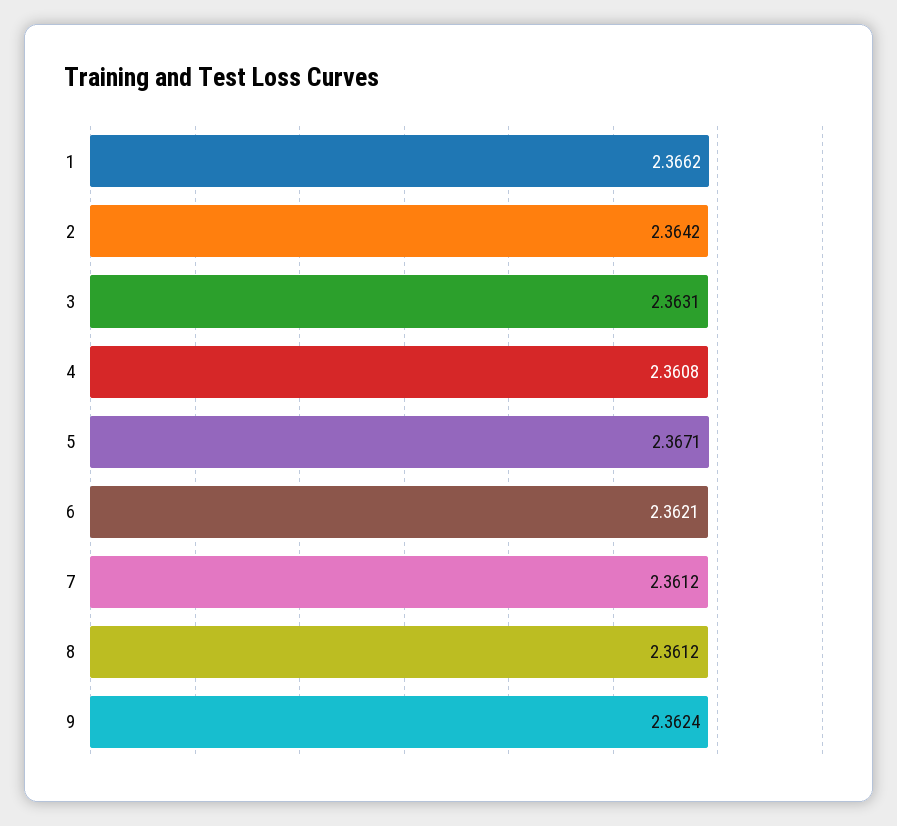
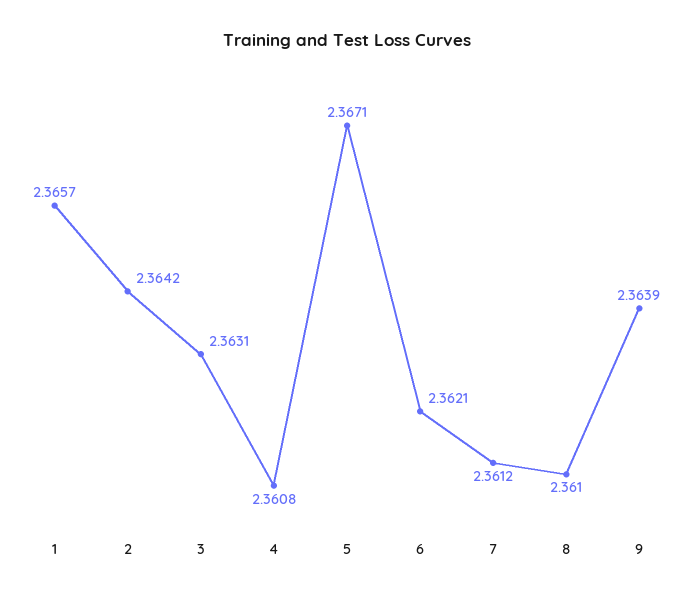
  {
-   "1": 2.3662,
+   "1": 2.3657,
    "2": 2.3642,
    "3": 2.3631,
    "4": 2.3608,
    "5": 2.3671,
    "6": 2.3621,
    "7": 2.3612,
-   "8": 2.3612,
+   "8": 2.361,
-   "9": 2.3624
+   "9": 2.3639
  }

